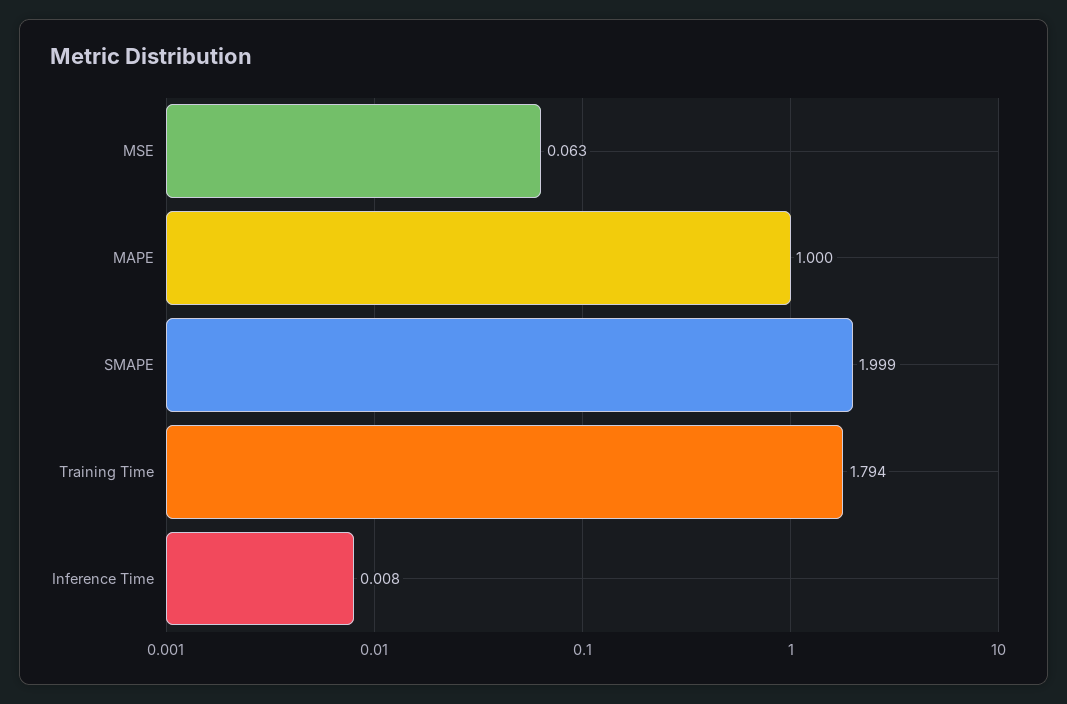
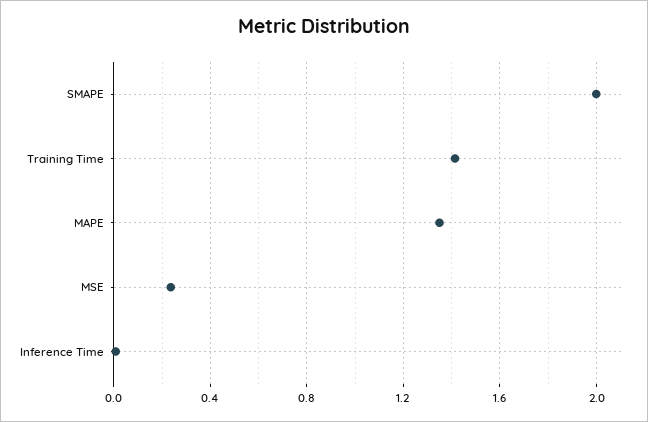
  {
-   "MSE": 0.063,
+   "MSE": 0.25,
-   "MAPE": 1,
+   "MAPE": 1.35,
    "SMAPE": 1.999,
-   "Training Time": 1.794,
+   "Training Time": 1.4,
    "Inference Time": 0.008
  }

